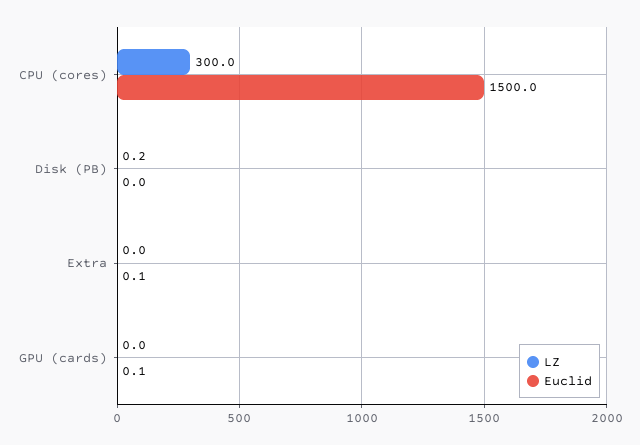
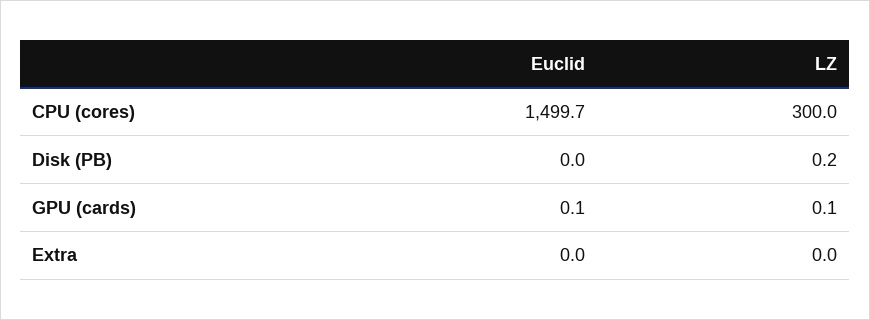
  {
    "LZ": {
      "CPU (cores)": 300,
      "Disk (PB)": 0.2,
      "Extra": 0,
-     "GPU (cards)": 0
+     "GPU (cards)": 0.1
    },
    "Euclid": {
-     "CPU (cores)": 1500,
+     "CPU (cores)": 1499.7,
      "Disk (PB)": 0,
-     "Extra": 0.1,
+     "Extra": 0,
      "GPU (cards)": 0.1
    }
  }

